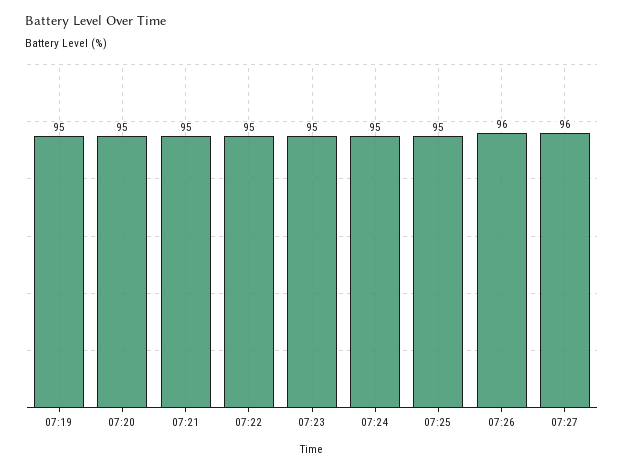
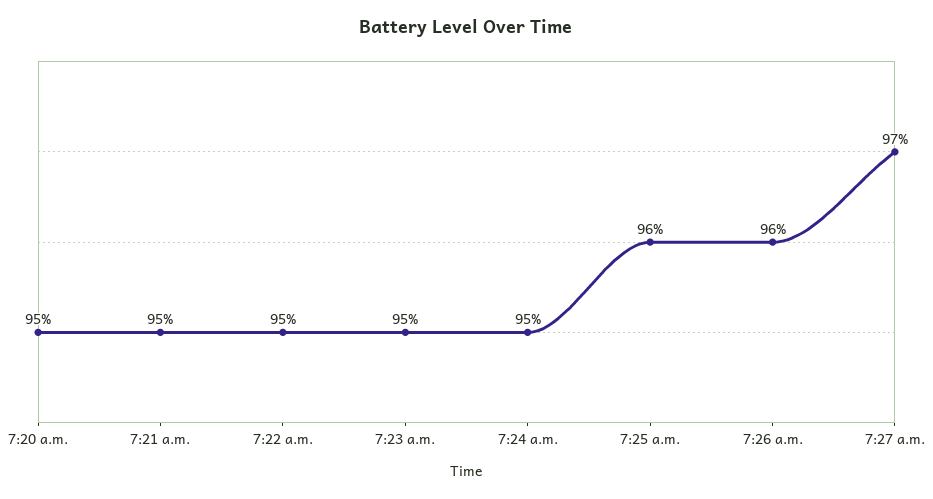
  {
-   "07:19": 95,
    "07:20": 95,
    "07:21": 95,
    "07:22": 95,
    "07:23": 95,
    "07:24": 95,
-   "07:25": 95,
+   "07:25": 96,
    "07:26": 96,
-   "07:27": 96
+   "07:27": 97
  }

